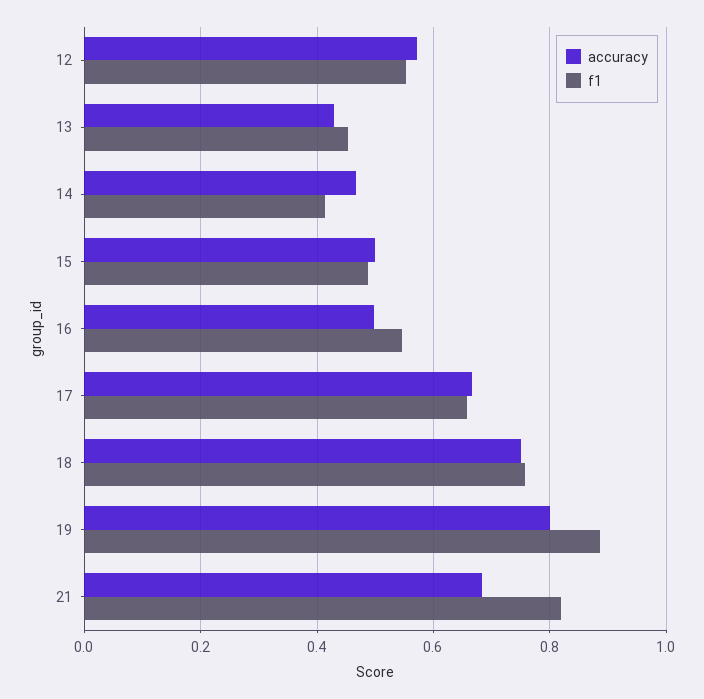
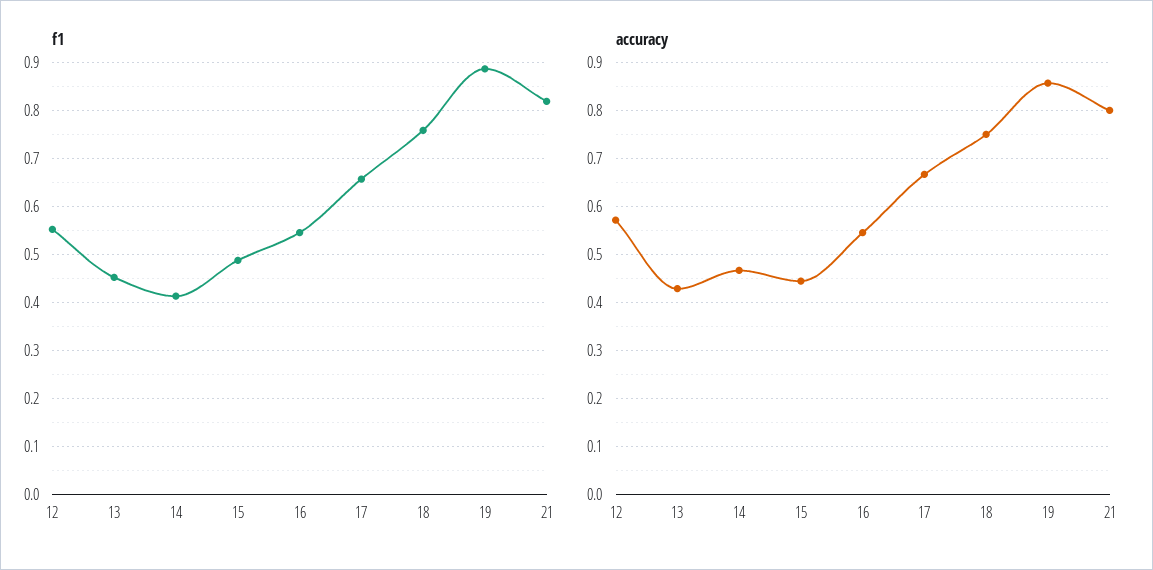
  {
    "accuracy": {
      "12": 0.58,
      "13": 0.42,
      "14": 0.46,
-     "15": 0.5,
+     "15": 0.44,
-     "16": 0.5,
+     "16": 0.54,
      "17": 0.66,
      "18": 0.76,
-     "19": 0.8,
+     "19": 0.86,
-     "21": 0.68
+     "21": 0.8
    },
    "f1": {
      "12": 0.56,
      "13": 0.46,
      "14": 0.42,
      "15": 0.48,
      "16": 0.54,
      "17": 0.66,
      "18": 0.76,
      "19": 0.88,
      "21": 0.82
    }
  }

